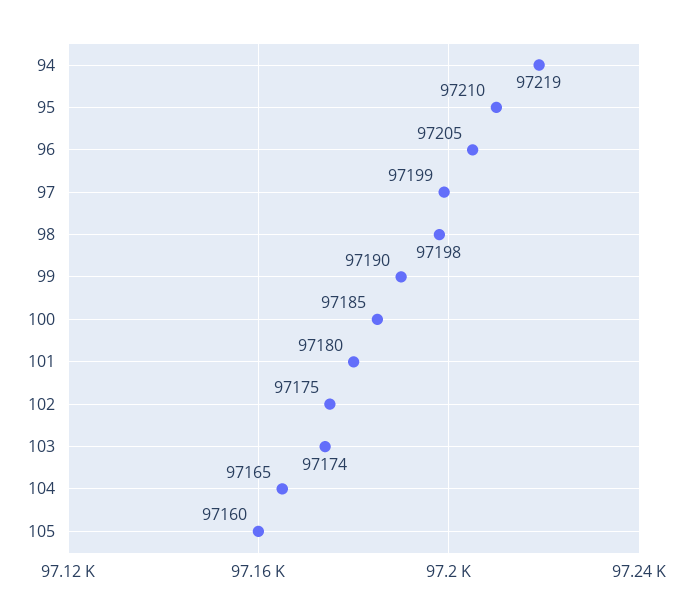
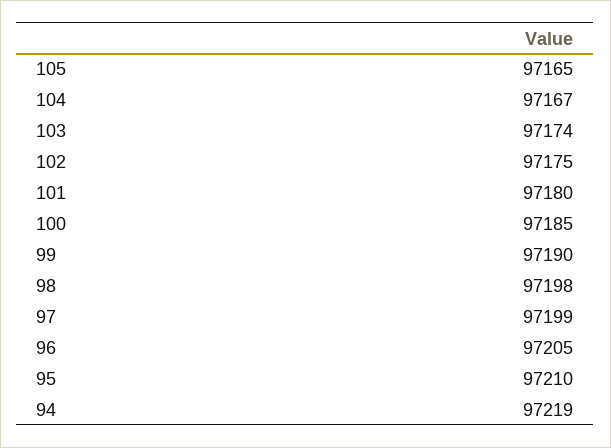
  {
    "94": 97219,
    "95": 97210,
    "96": 97205,
    "97": 97199,
    "98": 97198,
    "99": 97190,
    "100": 97185,
    "101": 97180,
    "102": 97175,
    "103": 97174,
-   "104": 97165,
+   "104": 97167,
-   "105": 97160
+   "105": 97165
  }

